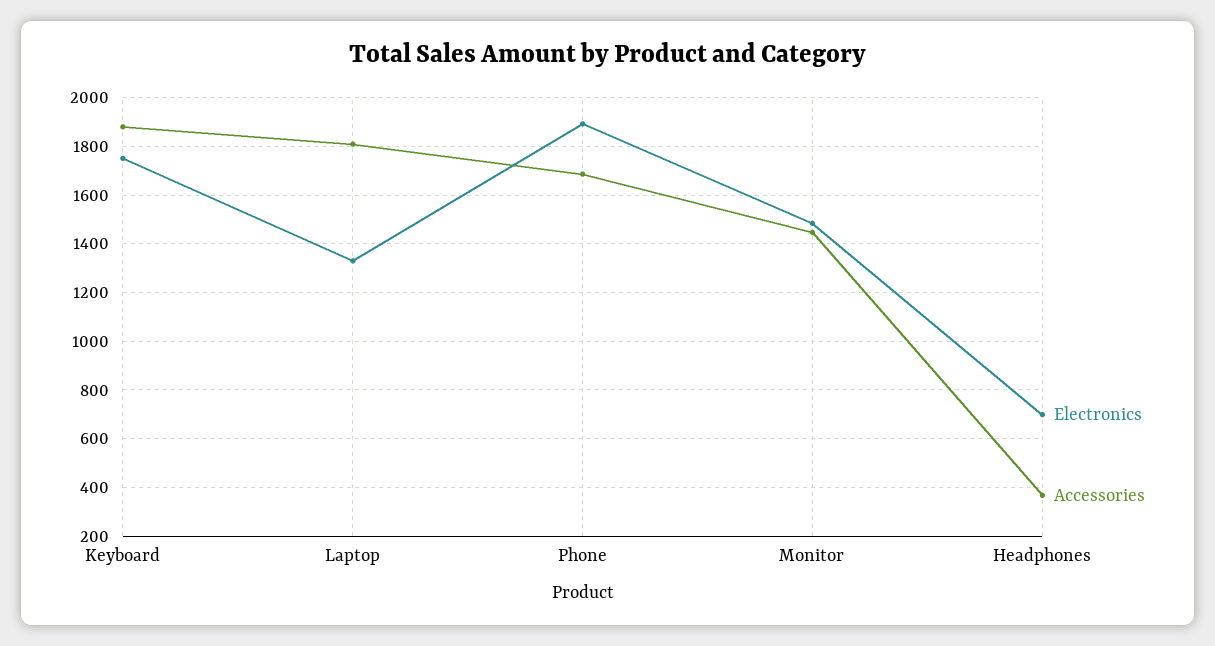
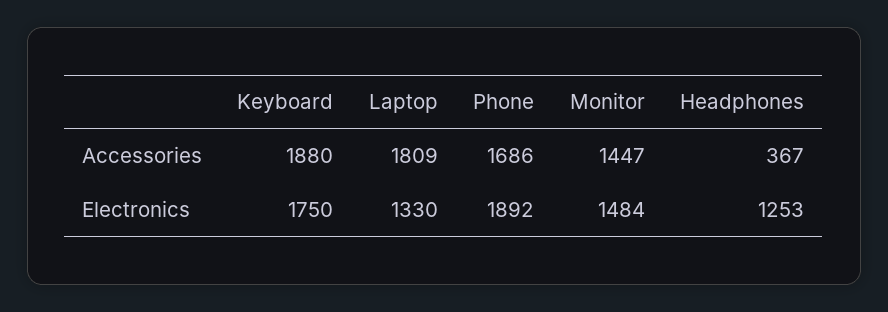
  {
    "Electronics": {
      "Keyboard": 1750,
      "Laptop": 1330,
      "Phone": 1892,
      "Monitor": 1484,
-     "Headphones": 700
+     "Headphones": 1253
    },
    "Accessories": {
      "Keyboard": 1880,
      "Laptop": 1809,
      "Phone": 1686,
      "Monitor": 1447,
      "Headphones": 367
    }
  }

